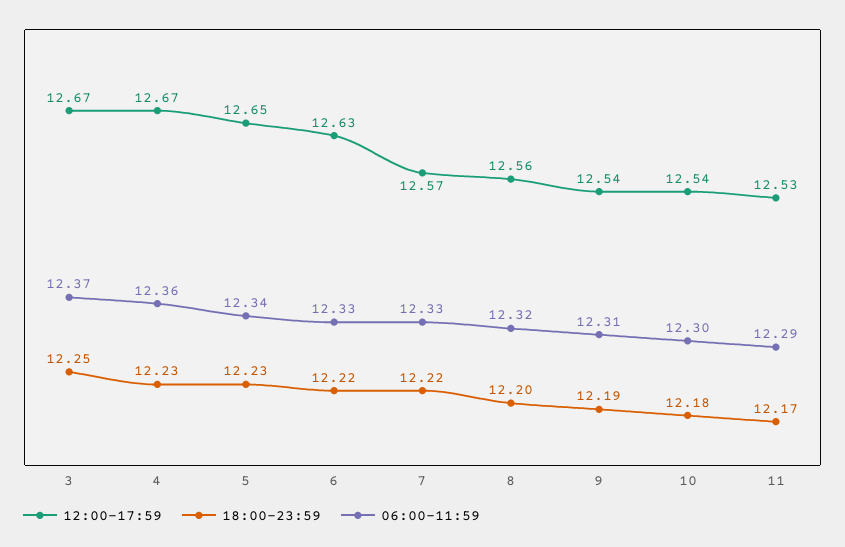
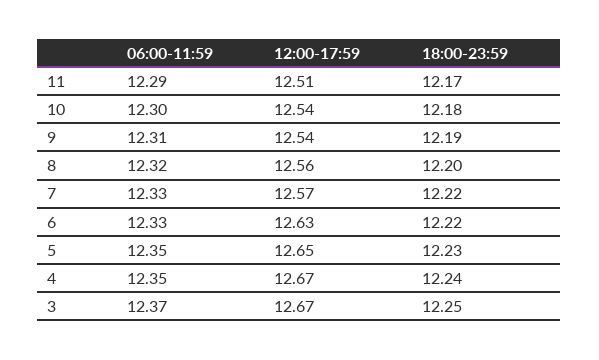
  {
    "12:00-17:59": {
      "3": 12.67,
      "4": 12.67,
      "5": 12.65,
      "6": 12.63,
      "7": 12.57,
      "8": 12.56,
      "9": 12.54,
      "10": 12.54,
-     "11": 12.53
+     "11": 12.51
    },
    "18:00-23:59": {
      "3": 12.25,
-     "4": 12.23,
+     "4": 12.24,
      "5": 12.23,
      "6": 12.22,
      "7": 12.22,
      "8": 12.2,
      "9": 12.19,
      "10": 12.18,
      "11": 12.17
    },
    "06:00-11:59": {
      "3": 12.37,
-     "4": 12.36,
+     "4": 12.35,
-     "5": 12.34,
+     "5": 12.35,
      "6": 12.33,
      "7": 12.33,
      "8": 12.32,
      "9": 12.31,
      "10": 12.3,
      "11": 12.29
    }
  }

